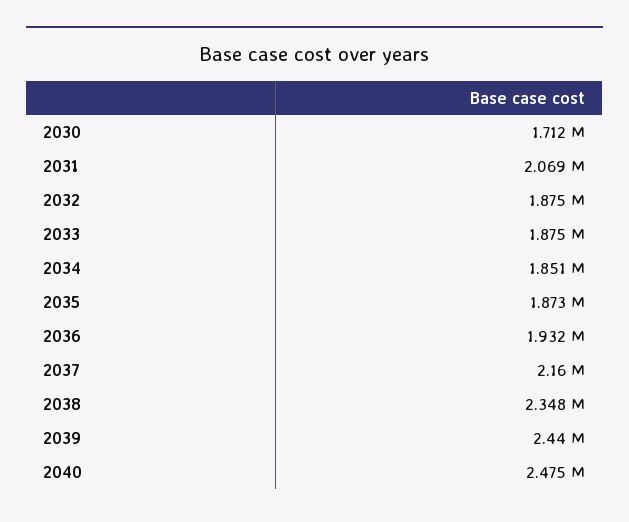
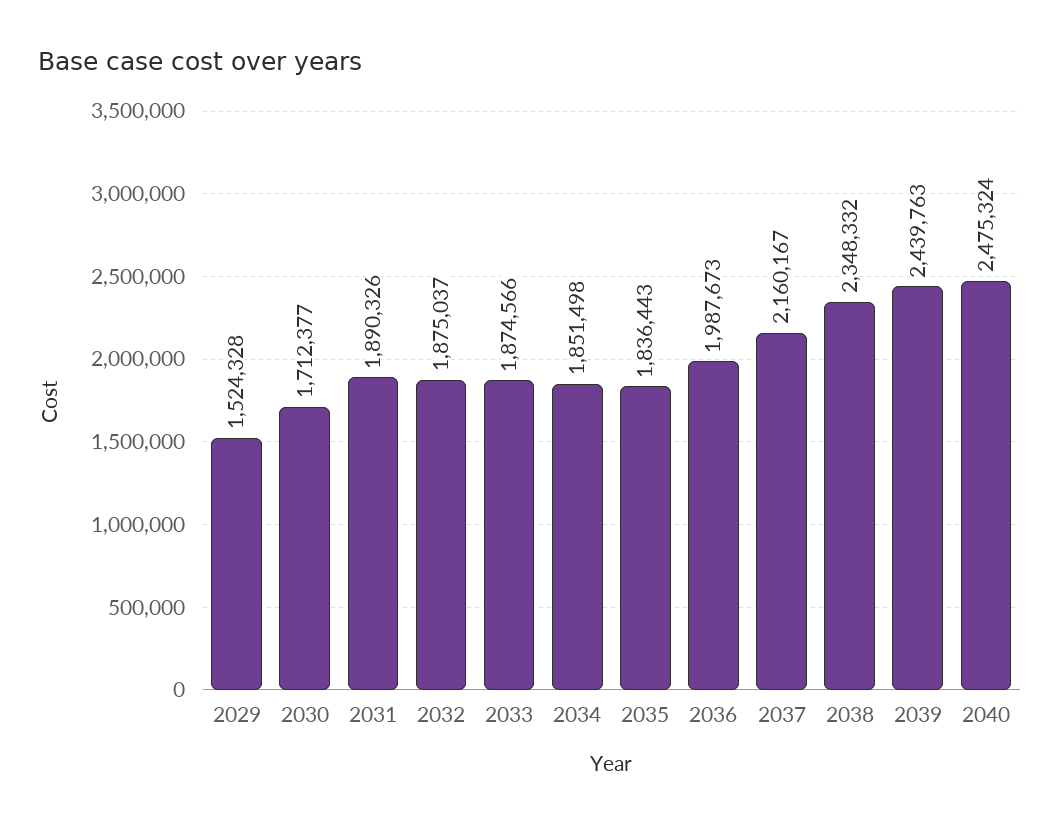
  {
    "2030": 1712377,
-   "2031": 2069000,
+   "2031": 1890326,
    "2032": 1875037,
    "2033": 1874566,
    "2034": 1851498,
-   "2035": 1873000,
+   "2035": 1836443,
-   "2036": 1932000,
+   "2036": 1987673,
    "2037": 2160167,
    "2038": 2348332,
    "2039": 2439763,
-   "2040": 2475324
+   "2040": 2475324,
+   "2029": 1524328
  }

